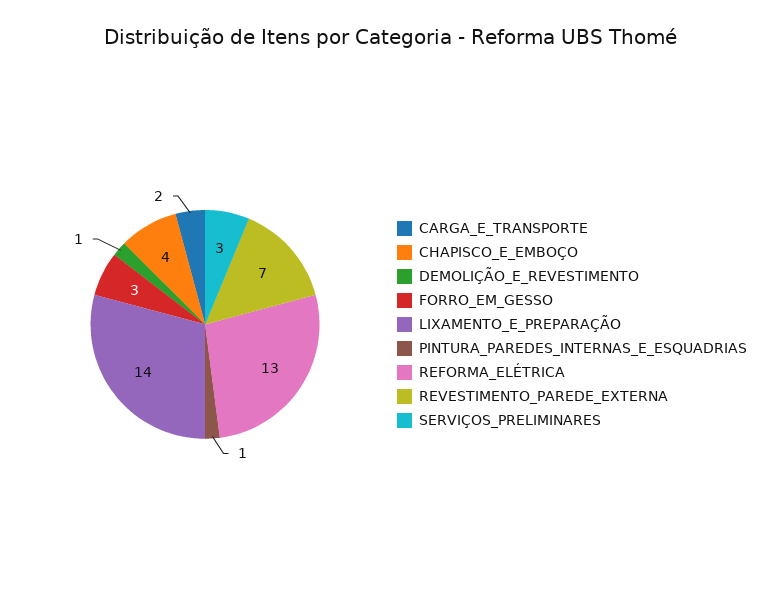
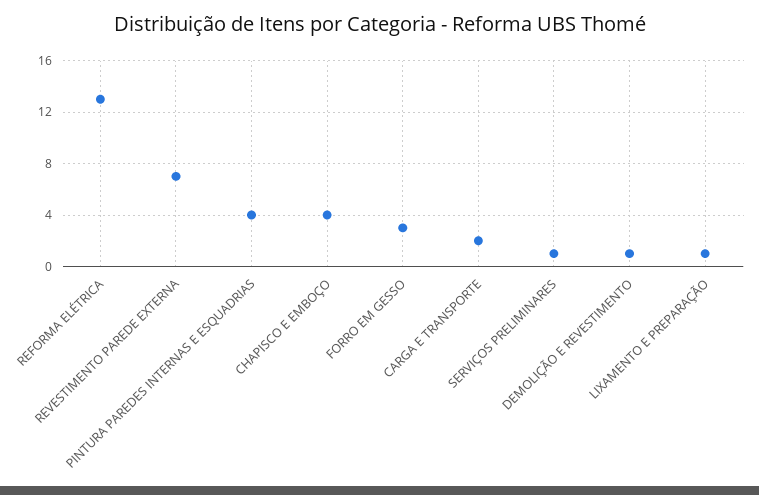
  {
    "CARGA_E_TRANSPORTE": 2,
    "CHAPISCO_E_EMBOÇO": 4,
    "DEMOLIÇÃO_E_REVESTIMENTO": 1,
    "FORRO_EM_GESSO": 3,
-   "LIXAMENTO_E_PREPARAÇÃO": 14,
+   "LIXAMENTO_E_PREPARAÇÃO": 1,
-   "PINTURA_PAREDES_INTERNAS_E_ESQUADRIAS": 1,
+   "PINTURA_PAREDES_INTERNAS_E_ESQUADRIAS": 4,
    "REFORMA_ELÉTRICA": 13,
    "REVESTIMENTO_PAREDE_EXTERNA": 7,
-   "SERVIÇOS_PRELIMINARES": 3
+   "SERVIÇOS_PRELIMINARES": 1
  }

